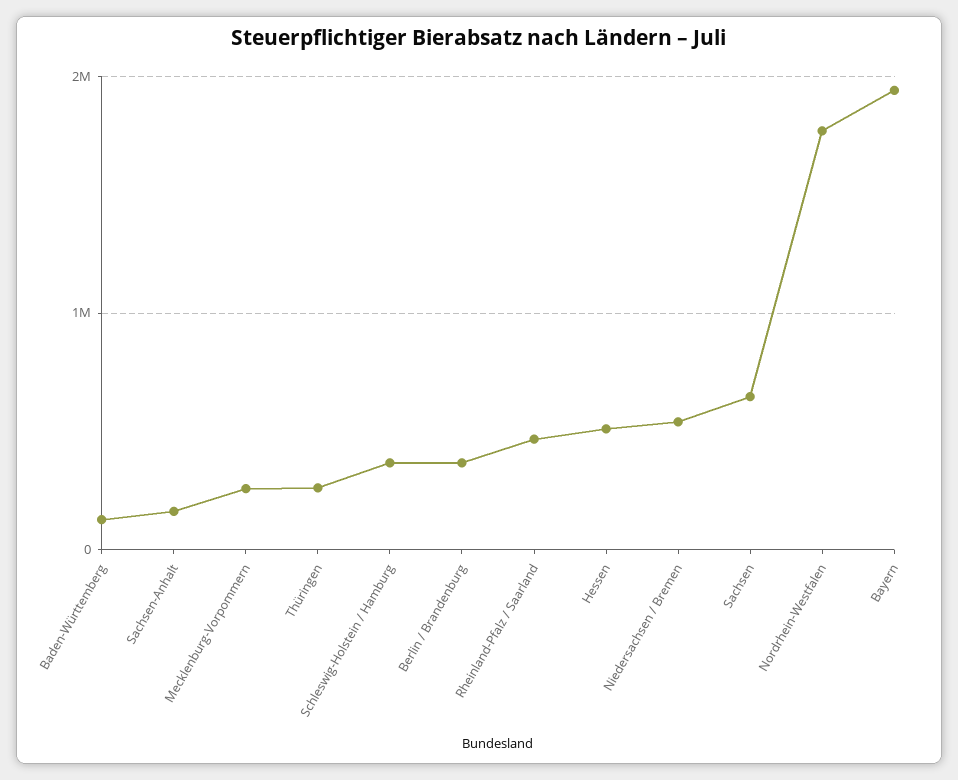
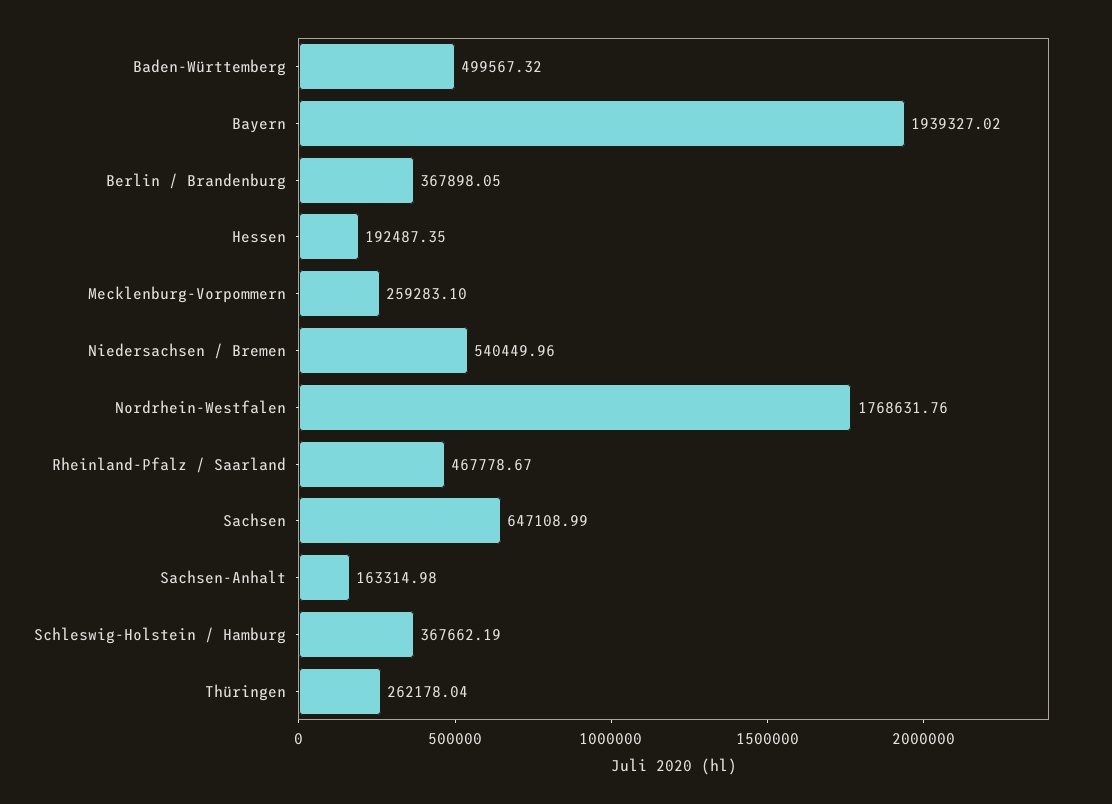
  {
-   "Baden-Württemberg": 100000,
+   "Baden-Württemberg": 499567.32,
    "Sachsen-Anhalt": 163314.98,
    "Mecklenburg-Vorpommern": 259283.1,
    "Thüringen": 262178.04,
    "Schleswig-Holstein / Hamburg": 367662.19,
    "Berlin / Brandenburg": 367898.05,
    "Rheinland-Pfalz / Saarland": 467778.67,
-   "Hessen": 500000,
+   "Hessen": 192487.35,
    "Niedersachsen / Bremen": 540449.96,
    "Sachsen": 647108.99,
    "Nordrhein-Westfalen": 1768631.76,
    "Bayern": 1939327.02
  }

